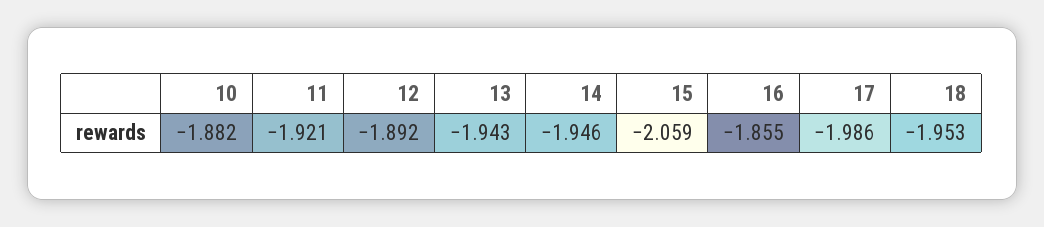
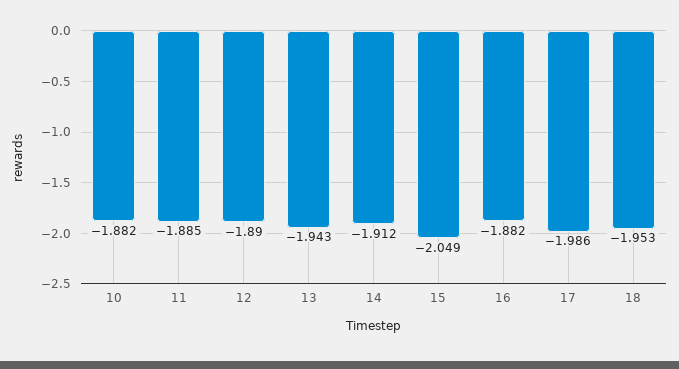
  {
    "10": -1.882,
-   "11": -1.921,
+   "11": -1.885,
-   "12": -1.892,
+   "12": -1.89,
    "13": -1.943,
-   "14": -1.946,
+   "14": -1.912,
-   "15": -2.059,
+   "15": -2.049,
-   "16": -1.855,
+   "16": -1.882,
    "17": -1.986,
    "18": -1.953
  }

